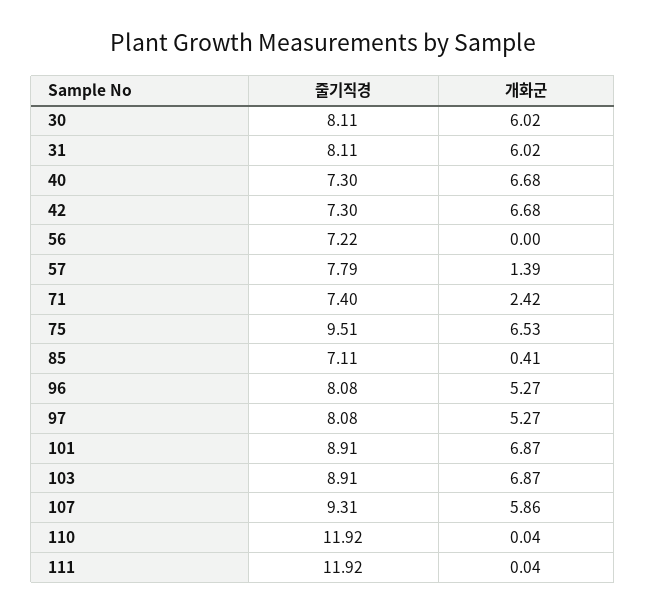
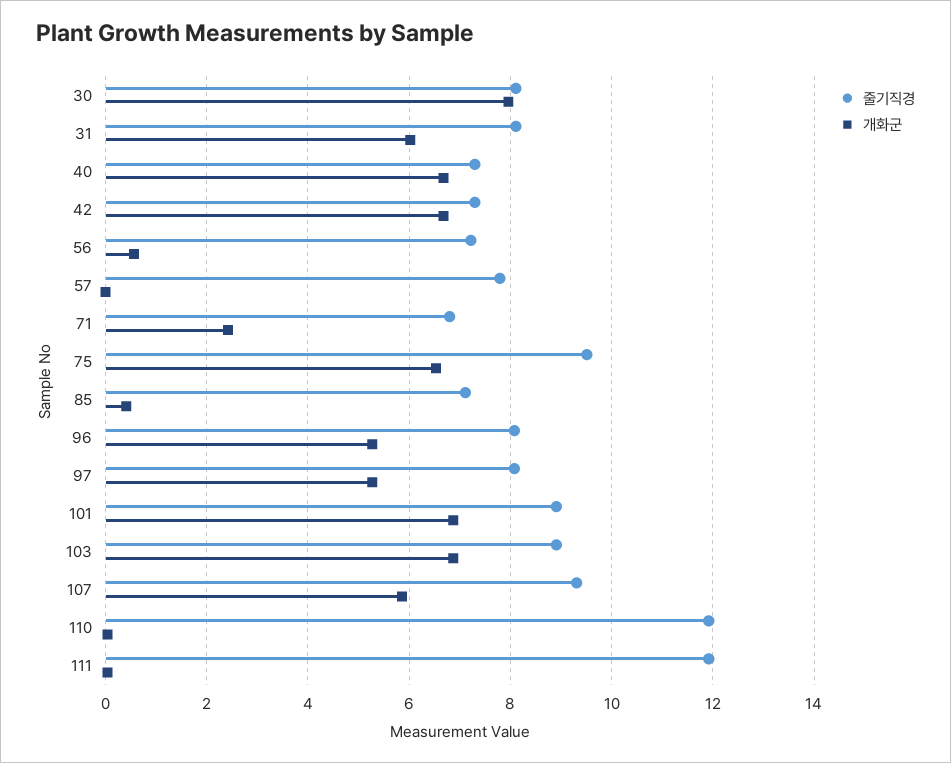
  {
    "줄기직경": {
      "30": 8.11,
      "31": 8.11,
      "40": 7.3,
      "42": 7.3,
      "56": 7.22,
      "57": 7.79,
-     "71": 7.4,
+     "71": 6.8,
      "75": 9.51,
      "85": 7.11,
      "96": 8.08,
      "97": 8.08,
      "101": 8.91,
      "103": 8.91,
      "107": 9.31,
      "110": 11.92,
      "111": 11.92
    },
    "개화군": {
-     "30": 6.02,
+     "30": 8,
      "31": 6.02,
      "40": 6.68,
      "42": 6.68,
-     "56": 0,
+     "56": 0.6,
-     "57": 1.39,
+     "57": 0,
      "71": 2.42,
      "75": 6.53,
      "85": 0.41,
      "96": 5.27,
      "97": 5.27,
      "101": 6.87,
      "103": 6.87,
      "107": 5.86,
      "110": 0.04,
      "111": 0.04
    }
  }

